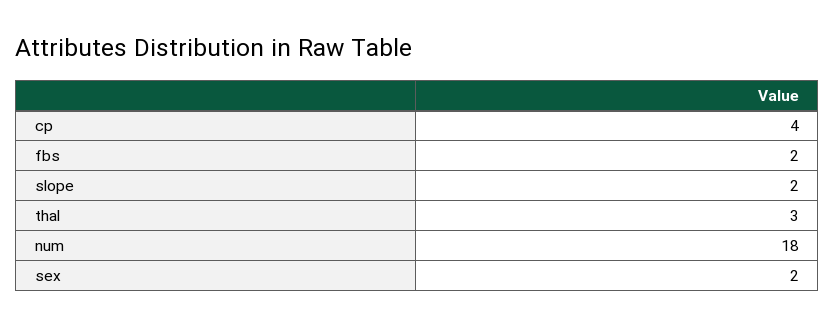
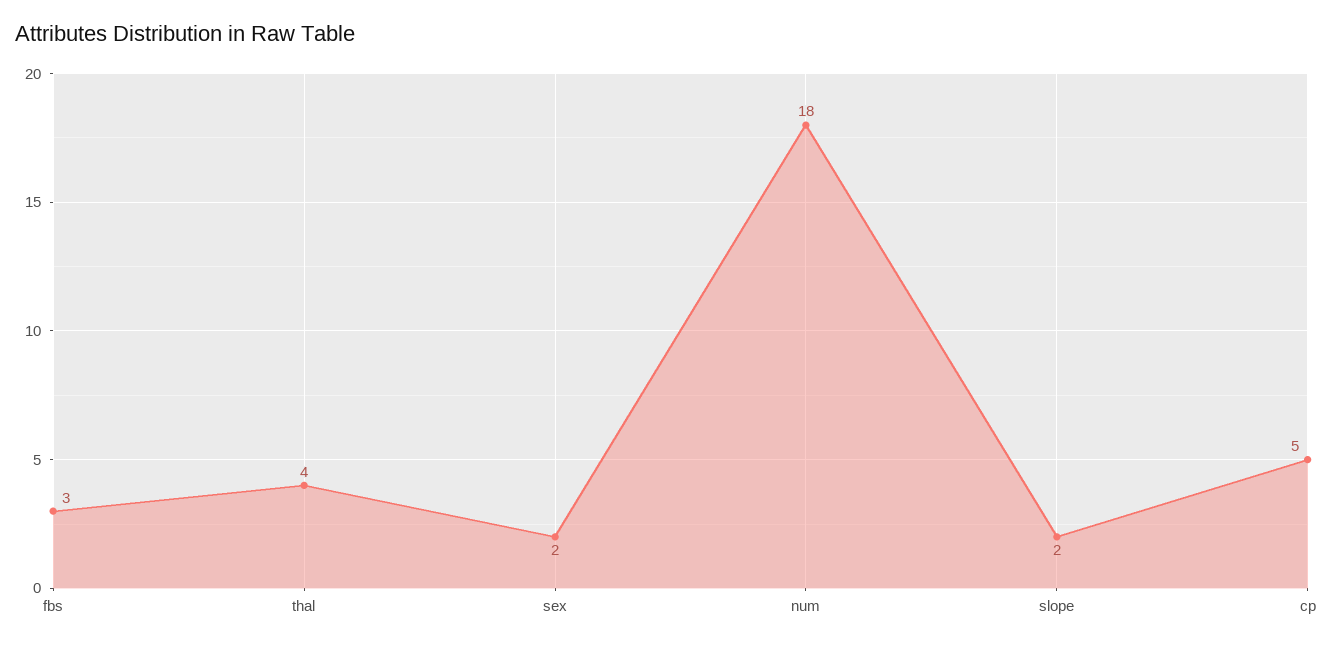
  {
-   "cp": 4,
+   "cp": 5,
-   "fbs": 2,
+   "fbs": 3,
    "slope": 2,
-   "thal": 3,
+   "thal": 4,
    "num": 18,
    "sex": 2
  }

